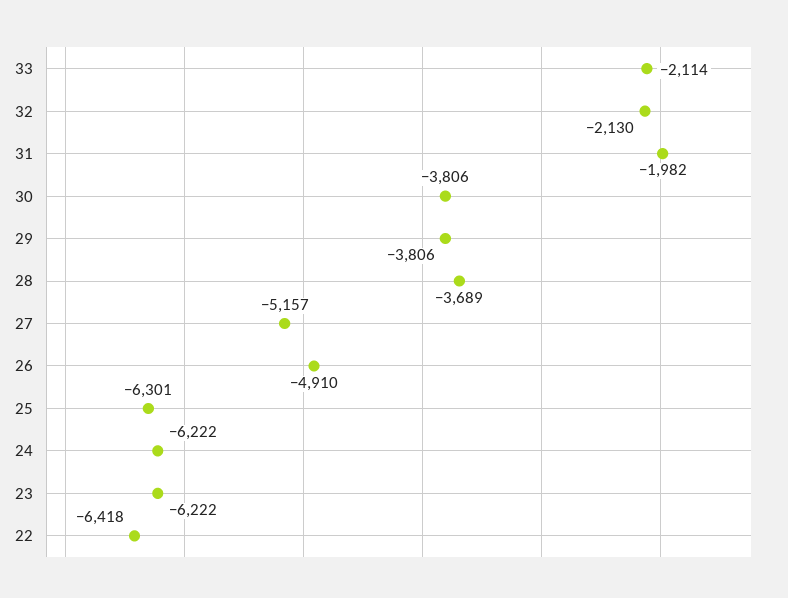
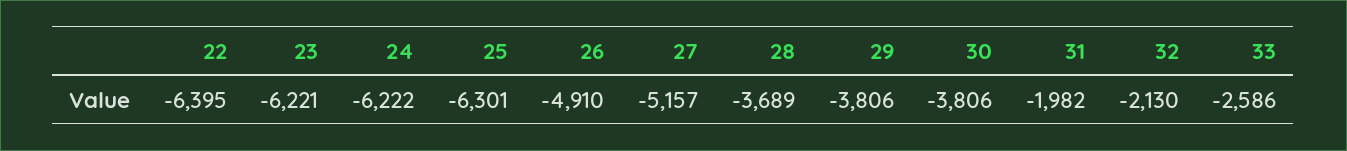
  {
-   "33": -2114,
+   "33": -2586,
    "32": -2130,
    "31": -1982,
    "30": -3806,
    "29": -3806,
    "28": -3689,
    "27": -5157,
    "26": -4910,
    "25": -6301,
    "24": -6222,
-   "23": -6222,
+   "23": -6221,
-   "22": -6418
+   "22": -6395
  }

